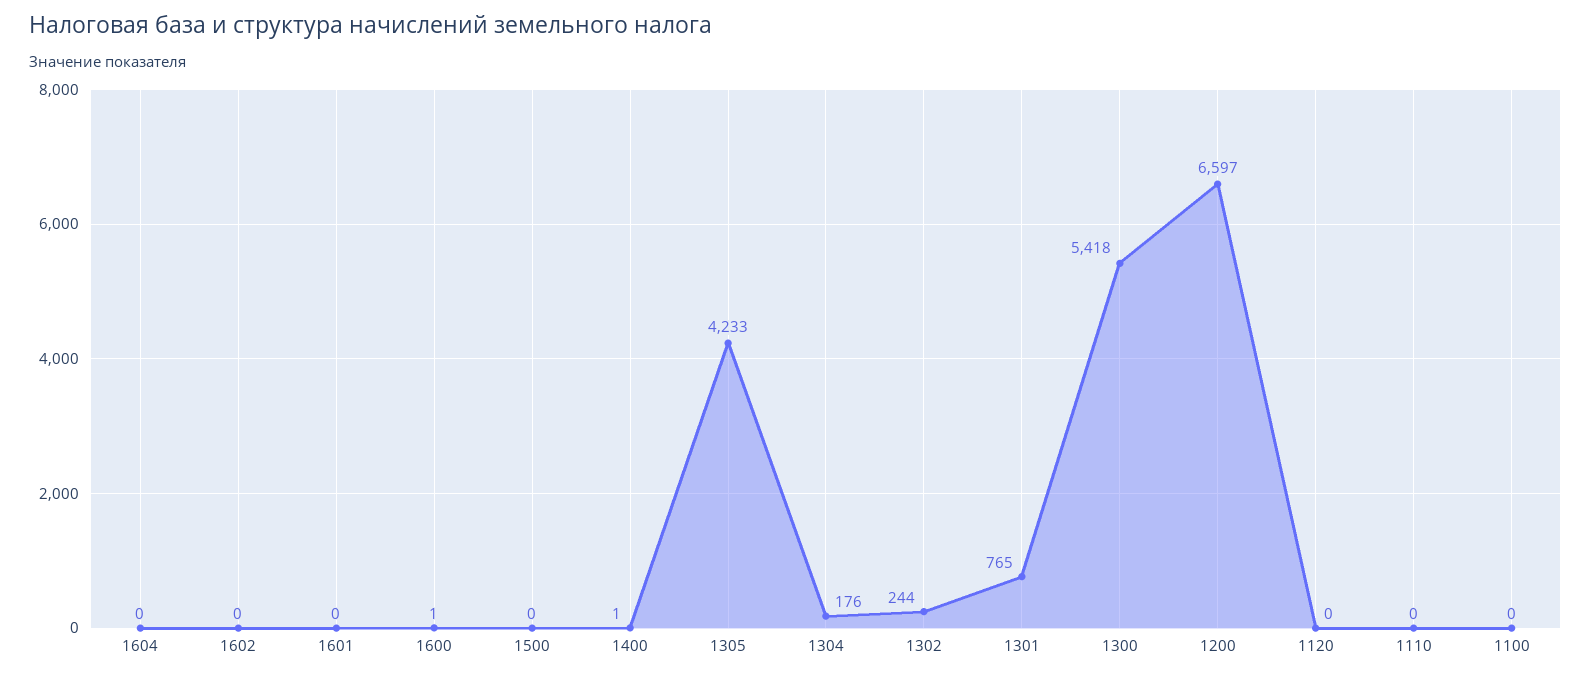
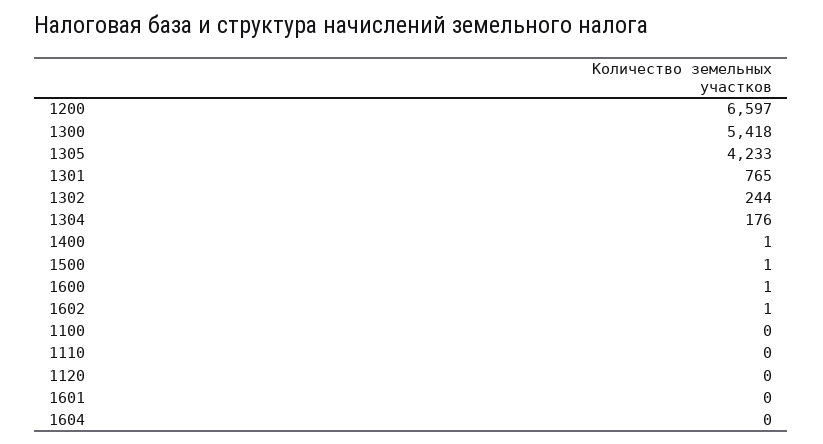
  {
    "1604": 0,
-   "1602": 0,
+   "1602": 1,
    "1601": 0,
    "1600": 1,
-   "1500": 0,
+   "1500": 1,
    "1400": 1,
    "1305": 4233,
    "1304": 176,
    "1302": 244,
    "1301": 765,
    "1300": 5418,
    "1200": 6597,
    "1120": 0,
    "1110": 0,
    "1100": 0
  }

